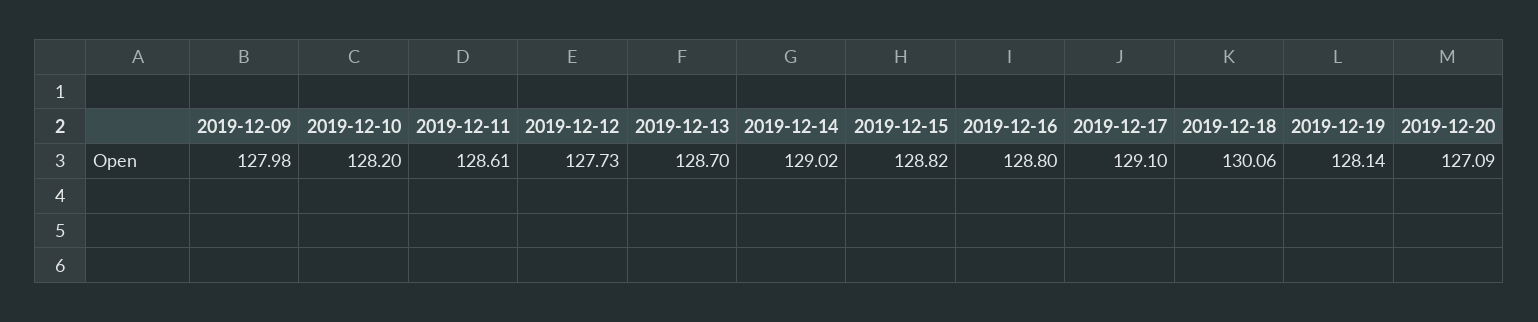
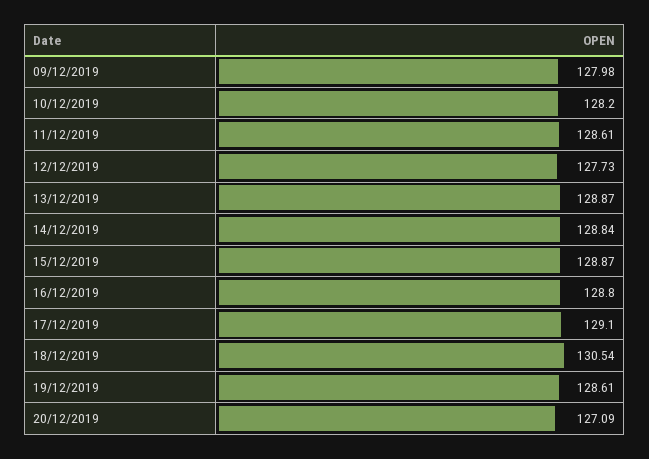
  {
    "2019-12-09": 127.98,
    "2019-12-10": 128.2,
    "2019-12-11": 128.61,
    "2019-12-12": 127.73,
-   "2019-12-13": 128.7,
+   "2019-12-13": 128.87,
-   "2019-12-14": 129.02,
+   "2019-12-14": 128.84,
-   "2019-12-15": 128.82,
+   "2019-12-15": 128.87,
    "2019-12-16": 128.8,
    "2019-12-17": 129.1,
-   "2019-12-18": 130.06,
+   "2019-12-18": 130.54,
-   "2019-12-19": 128.14,
+   "2019-12-19": 128.61,
    "2019-12-20": 127.09
  }

